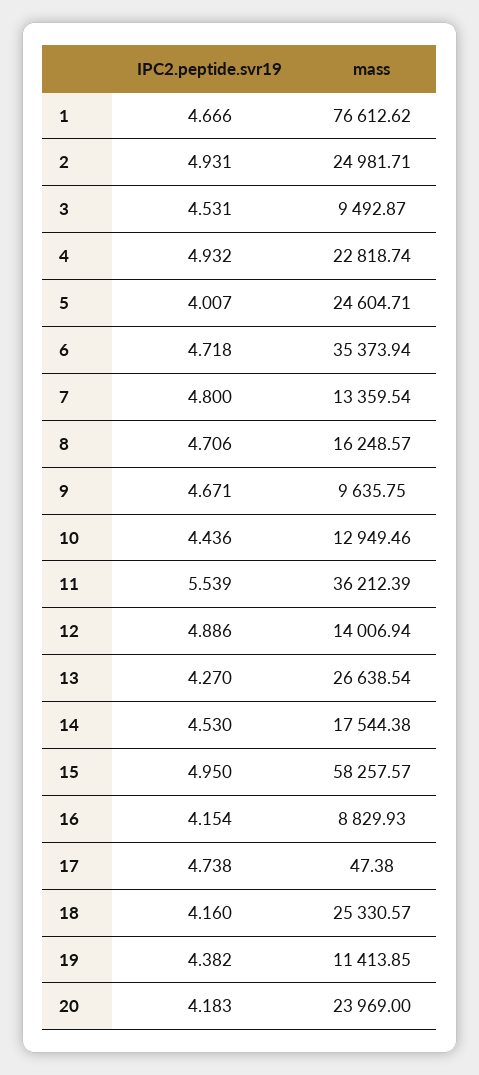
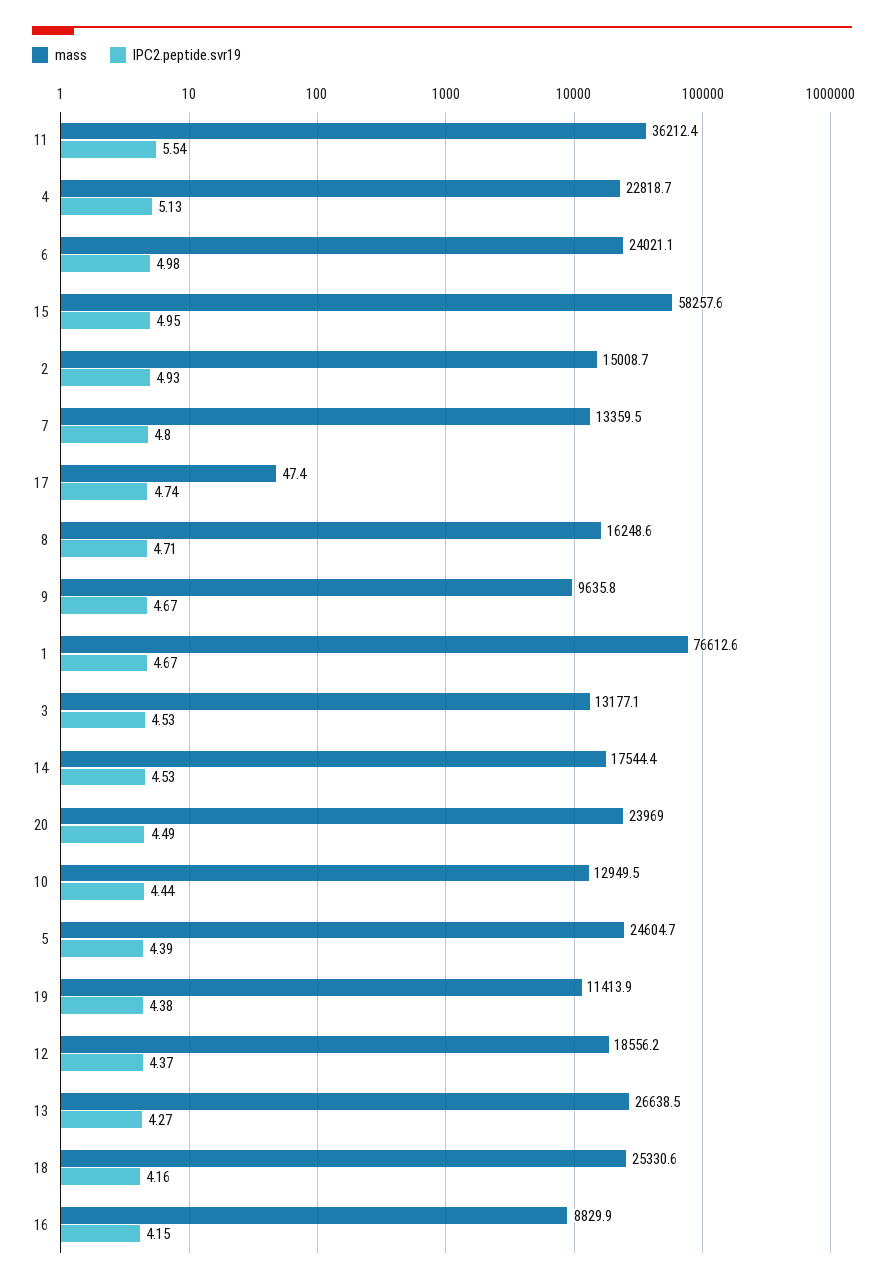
  {
    "IPC2.peptide.svr19": {
      "1": 4.666,
      "2": 4.931,
      "3": 4.531,
-     "4": 4.932,
+     "4": 5.13,
-     "5": 4.007,
+     "5": 4.39,
-     "6": 4.718,
+     "6": 4.98,
      "7": 4.8,
      "8": 4.706,
      "9": 4.671,
      "10": 4.436,
      "11": 5.539,
-     "12": 4.886,
+     "12": 4.37,
      "13": 4.27,
      "14": 4.53,
      "15": 4.95,
      "16": 4.154,
      "17": 4.738,
      "18": 4.16,
      "19": 4.382,
-     "20": 4.183
+     "20": 4.49
    },
    "mass": {
      "1": 76612.62,
-     "2": 24981.71,
+     "2": 15008.7,
-     "3": 9492.87,
+     "3": 13177.1,
      "4": 22818.74,
      "5": 24604.71,
-     "6": 35373.94,
+     "6": 24021.1,
      "7": 13359.54,
      "8": 16248.57,
      "9": 9635.75,
      "10": 12949.46,
      "11": 36212.39,
-     "12": 14006.94,
+     "12": 18556.2,
      "13": 26638.54,
      "14": 17544.38,
      "15": 58257.57,
      "16": 8829.93,
      "17": 47.38,
      "18": 25330.57,
      "19": 11413.85,
      "20": 23969
    }
  }

